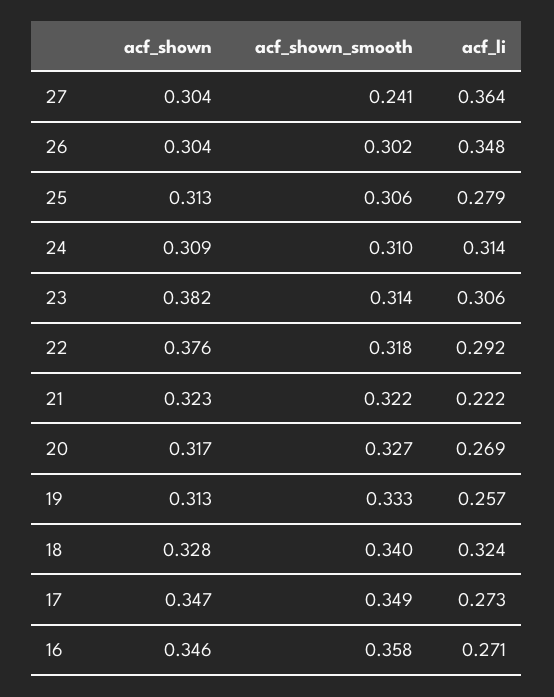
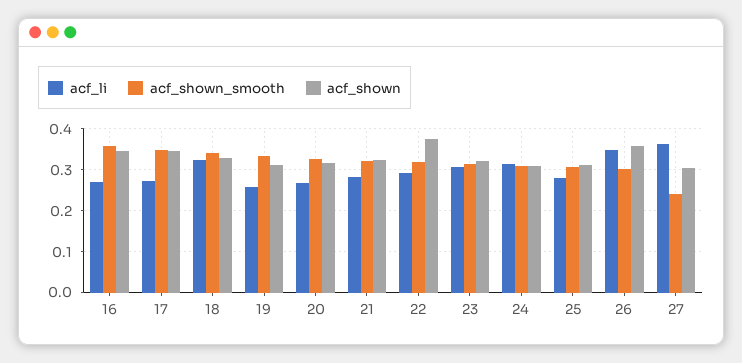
  {
    "acf_shown": {
      "27": 0.304,
-     "26": 0.304,
+     "26": 0.36,
      "25": 0.313,
      "24": 0.309,
-     "23": 0.382,
+     "23": 0.32,
      "22": 0.376,
      "21": 0.323,
      "20": 0.317,
      "19": 0.313,
      "18": 0.328,
      "17": 0.347,
      "16": 0.346
    },
    "acf_shown_smooth": {
      "27": 0.241,
      "26": 0.302,
      "25": 0.306,
      "24": 0.31,
      "23": 0.314,
      "22": 0.318,
      "21": 0.322,
      "20": 0.327,
      "19": 0.333,
      "18": 0.34,
      "17": 0.349,
      "16": 0.358
    },
    "acf_li": {
      "27": 0.364,
      "26": 0.348,
      "25": 0.279,
      "24": 0.314,
      "23": 0.306,
      "22": 0.292,
-     "21": 0.222,
+     "21": 0.28,
      "20": 0.269,
      "19": 0.257,
      "18": 0.324,
      "17": 0.273,
      "16": 0.271
    }
  }

